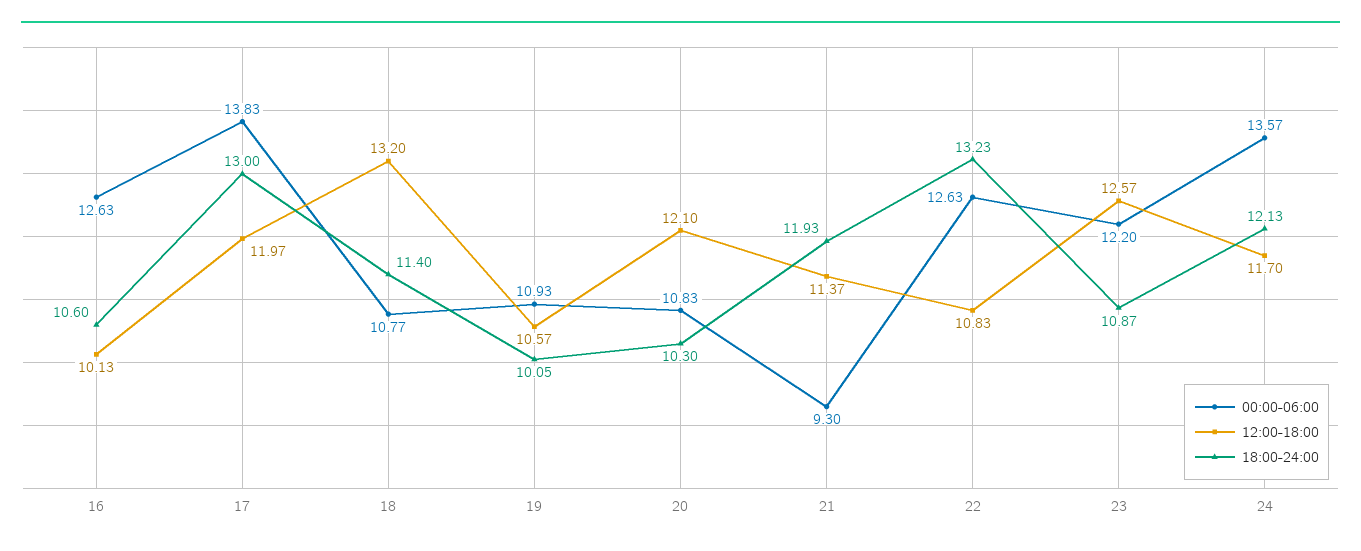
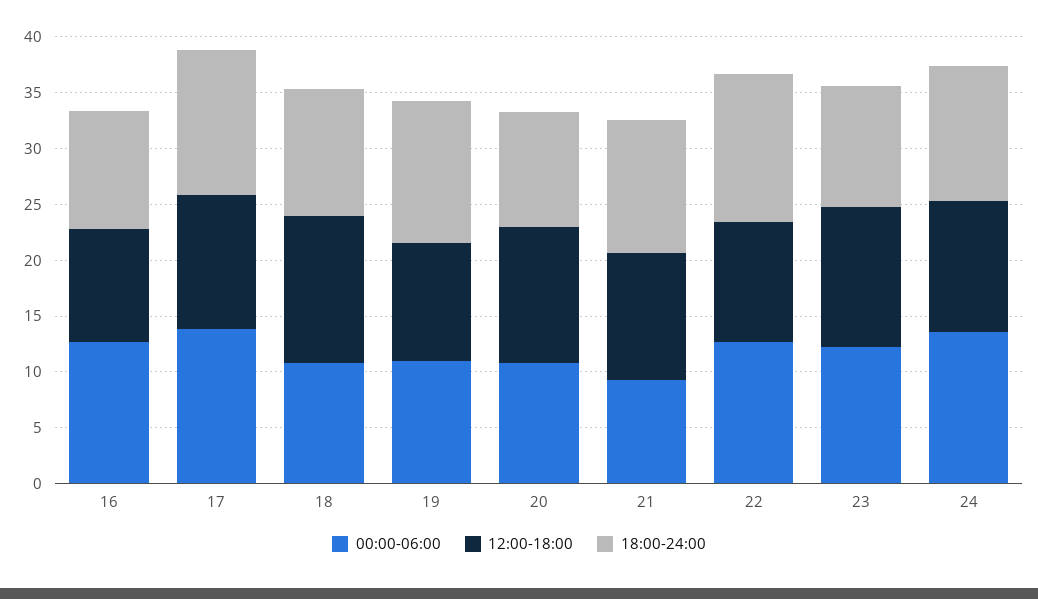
  {
    "00:00-06:00": {
      "16": 12.63,
      "17": 13.83,
      "18": 10.77,
      "19": 10.93,
      "20": 10.83,
      "21": 9.3,
      "22": 12.63,
      "23": 12.2,
      "24": 13.57
    },
    "12:00-18:00": {
      "16": 10.13,
      "17": 11.97,
      "18": 13.2,
      "19": 10.57,
      "20": 12.1,
      "21": 11.37,
      "22": 10.83,
      "23": 12.57,
      "24": 11.7
    },
    "18:00-24:00": {
      "16": 10.6,
      "17": 13,
      "18": 11.4,
-     "19": 10.05,
+     "19": 13,
      "20": 10.3,
      "21": 11.93,
      "22": 13.23,
      "23": 10.87,
      "24": 12.13
    }
  }

